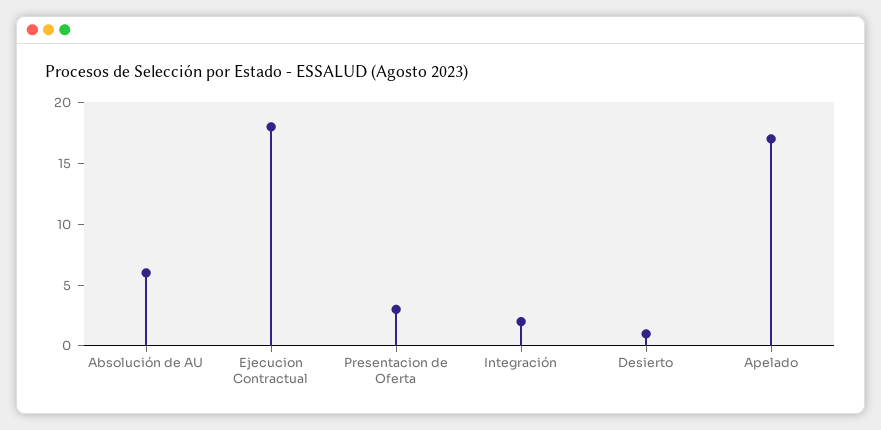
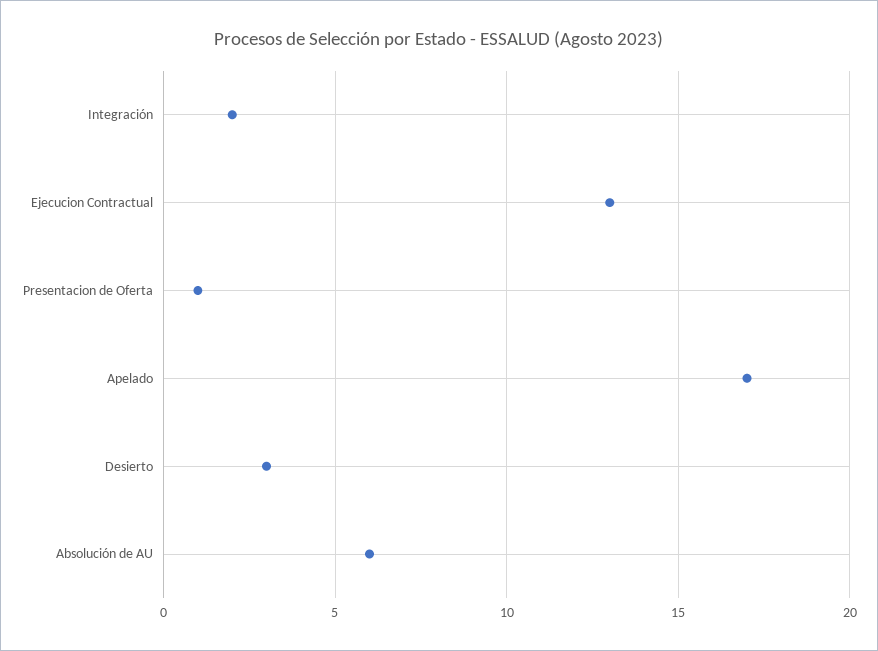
  {
    "Absolución de AU": 6,
-   "Ejecucion Contractual": 18,
+   "Ejecucion Contractual": 13,
-   "Presentacion de Oferta": 3,
+   "Presentacion de Oferta": 1,
    "Integración": 2,
-   "Desierto": 1,
+   "Desierto": 3,
    "Apelado": 17
  }

